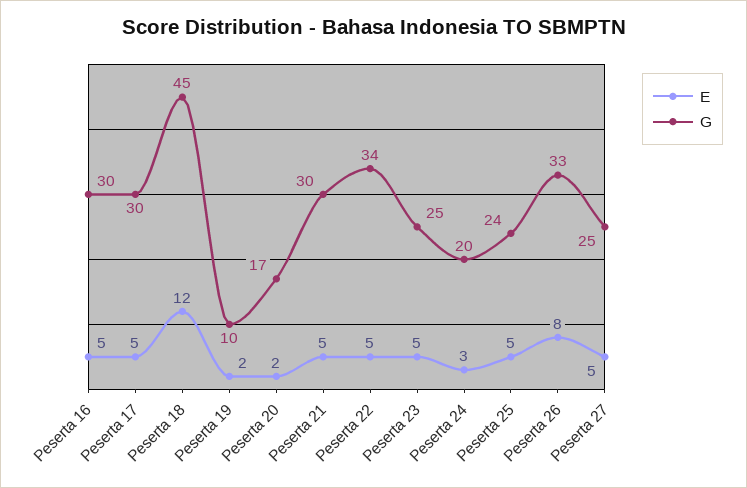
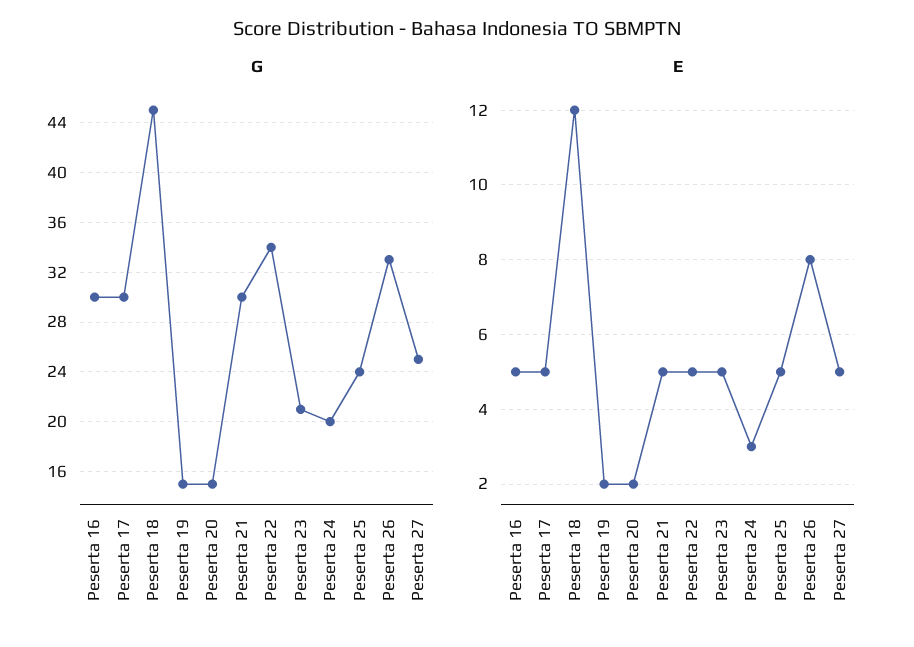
  {
    "E": {
      "Peserta 16": 5,
      "Peserta 17": 5,
      "Peserta 18": 12,
      "Peserta 19": 2,
      "Peserta 20": 2,
      "Peserta 21": 5,
      "Peserta 22": 5,
      "Peserta 23": 5,
      "Peserta 24": 3,
      "Peserta 25": 5,
      "Peserta 26": 8,
      "Peserta 27": 5
    },
    "G": {
      "Peserta 16": 30,
      "Peserta 17": 30,
      "Peserta 18": 45,
-     "Peserta 19": 10,
+     "Peserta 19": 15,
-     "Peserta 20": 17,
+     "Peserta 20": 15,
      "Peserta 21": 30,
      "Peserta 22": 34,
-     "Peserta 23": 25,
+     "Peserta 23": 21,
      "Peserta 24": 20,
      "Peserta 25": 24,
      "Peserta 26": 33,
      "Peserta 27": 25
    }
  }

